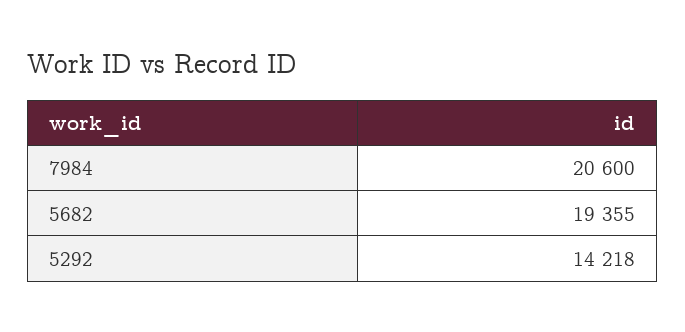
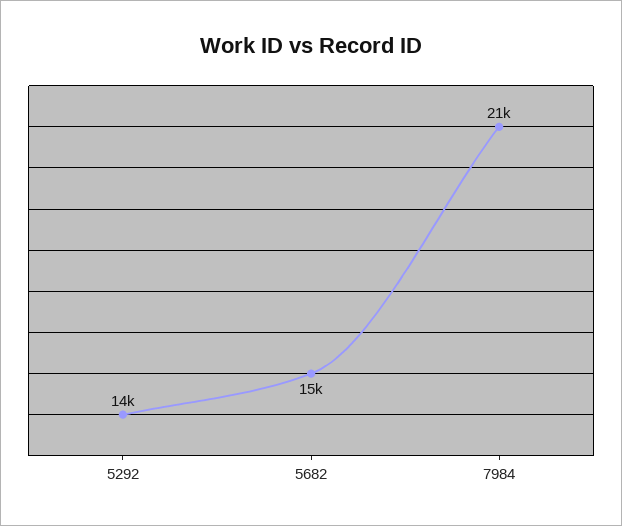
  {
    "7984": 20600,
-   "5682": 19355,
+   "5682": 15000,
    "5292": 14218
  }

